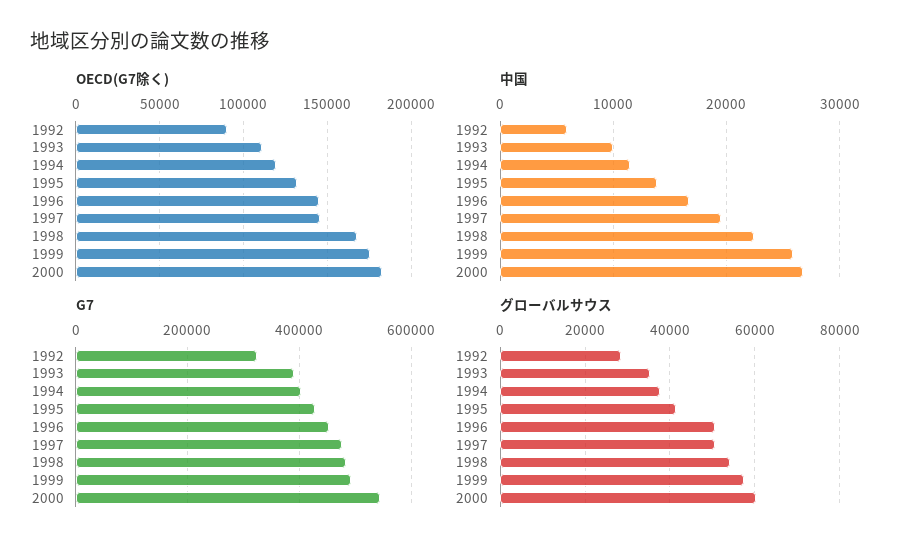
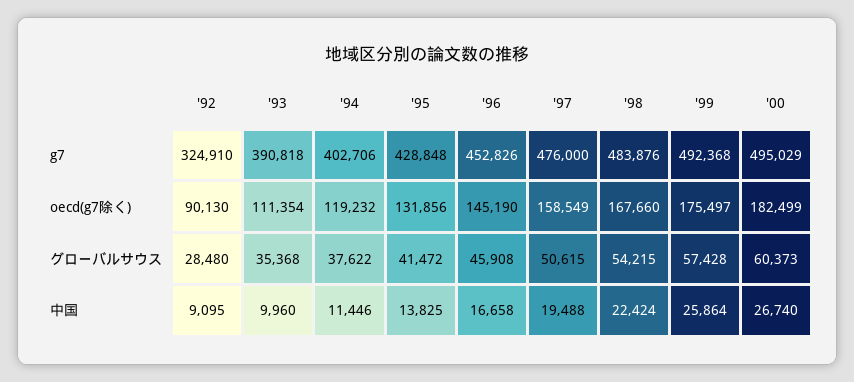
  {
    "OECD(G7除く)": {
      "1992": 90130,
      "1993": 111354,
      "1994": 119232,
      "1995": 131856,
      "1996": 145190,
-     "1997": 145000,
+     "1997": 158549,
      "1998": 167660,
      "1999": 175497,
      "2000": 182499
    },
    "中国": {
-     "1992": 6000,
+     "1992": 9095,
      "1993": 9960,
      "1994": 11446,
      "1995": 13825,
      "1996": 16658,
      "1997": 19488,
      "1998": 22424,
      "1999": 25864,
      "2000": 26740
    },
    "G7": {
      "1992": 324910,
      "1993": 390818,
      "1994": 402706,
      "1995": 428848,
      "1996": 452826,
      "1997": 476000,
      "1998": 483876,
      "1999": 492368,
-     "2000": 540000
+     "2000": 495029
    },
    "グローバルサウス": {
      "1992": 28480,
      "1993": 35368,
      "1994": 37622,
      "1995": 41472,
-     "1996": 50000,
+     "1996": 45908,
      "1997": 50615,
      "1998": 54215,
      "1999": 57428,
      "2000": 60373
    }
  }

